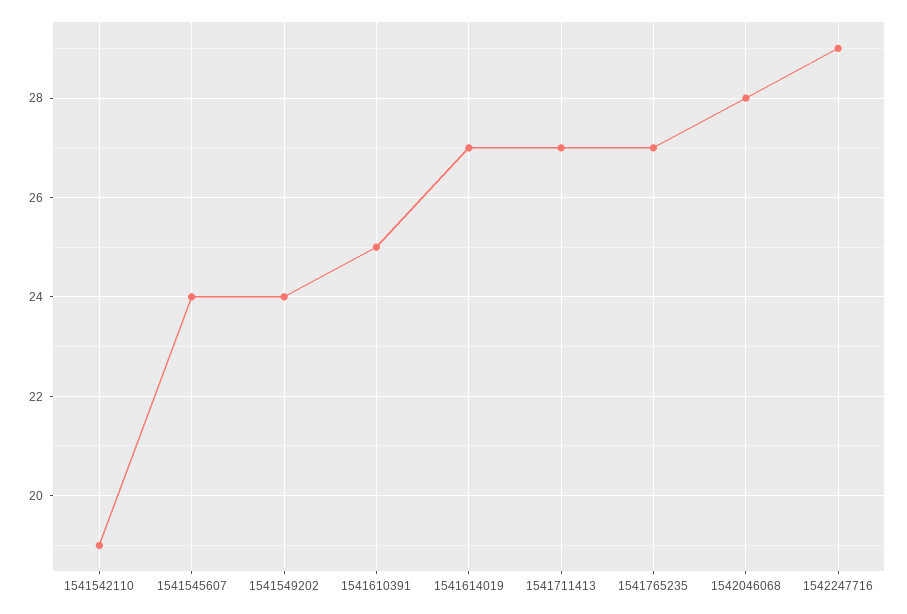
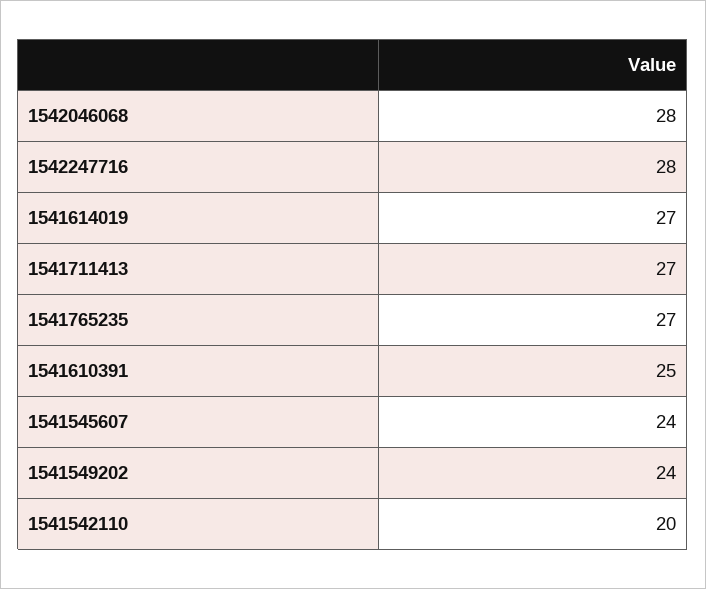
  {
-   "1541542110": 19,
+   "1541542110": 20,
    "1541545607": 24,
    "1541549202": 24,
    "1541610391": 25,
    "1541614019": 27,
    "1541711413": 27,
    "1541765235": 27,
    "1542046068": 28,
-   "1542247716": 29
+   "1542247716": 28
  }

